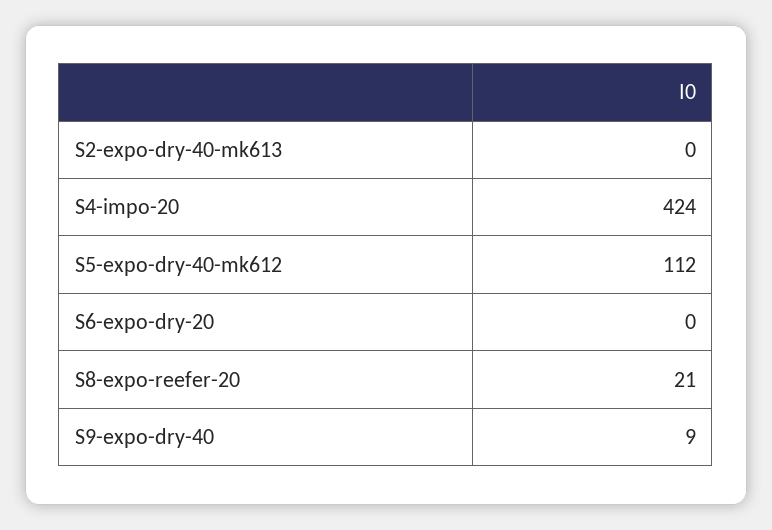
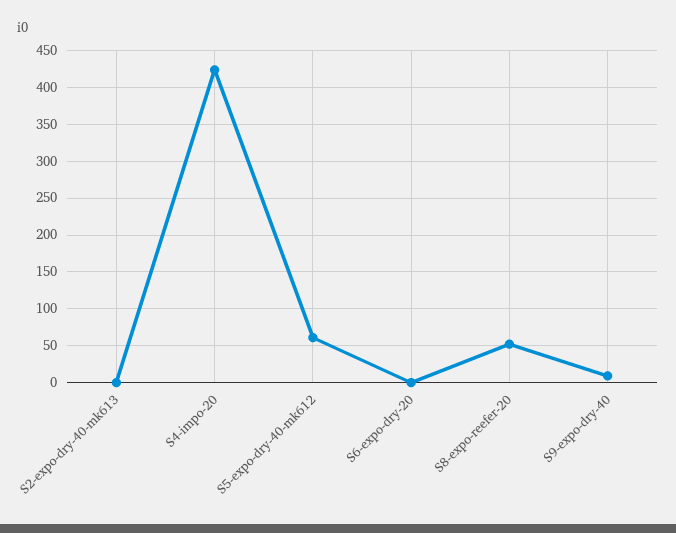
  {
    "S2-expo-dry-40-mk613": 0,
    "S4-impo-20": 424,
-   "S5-expo-dry-40-mk612": 112,
+   "S5-expo-dry-40-mk612": 60,
    "S6-expo-dry-20": 0,
-   "S8-expo-reefer-20": 21,
+   "S8-expo-reefer-20": 50,
    "S9-expo-dry-40": 9
  }

